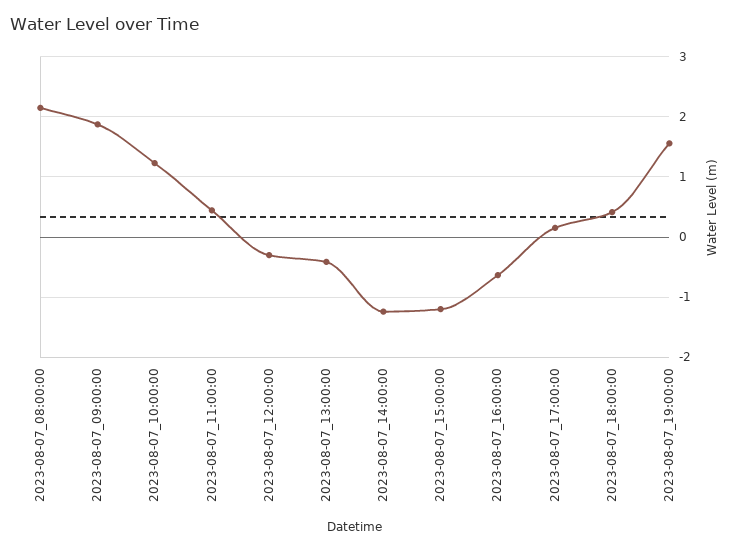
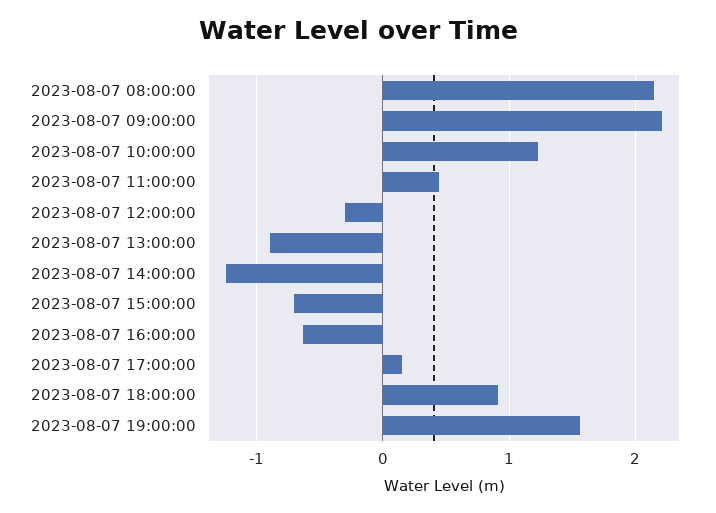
  {
    "2023-08-07_08:00:00": 2.1,
-   "2023-08-07_09:00:00": 1.9,
+   "2023-08-07_09:00:00": 2.2,
    "2023-08-07_10:00:00": 1.2,
    "2023-08-07_11:00:00": 0.4,
    "2023-08-07_12:00:00": -0.3,
-   "2023-08-07_13:00:00": -0.4,
+   "2023-08-07_13:00:00": -0.9,
    "2023-08-07_14:00:00": -1.2,
-   "2023-08-07_15:00:00": -1.2,
+   "2023-08-07_15:00:00": -0.7,
    "2023-08-07_16:00:00": -0.6,
    "2023-08-07_17:00:00": 0.2,
-   "2023-08-07_18:00:00": 0.4,
+   "2023-08-07_18:00:00": 0.9,
    "2023-08-07_19:00:00": 1.6
  }

